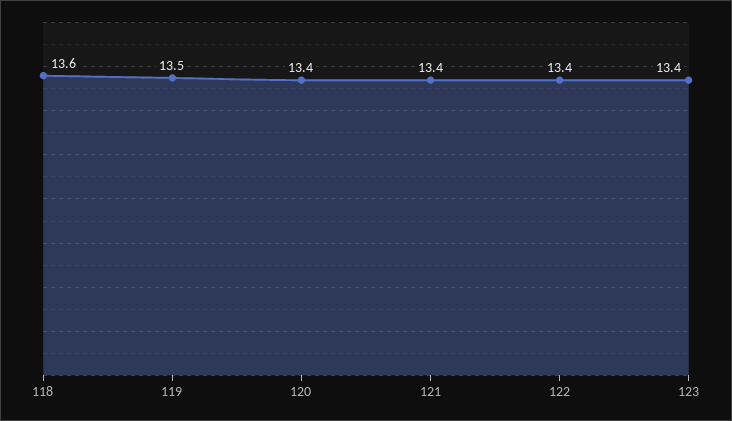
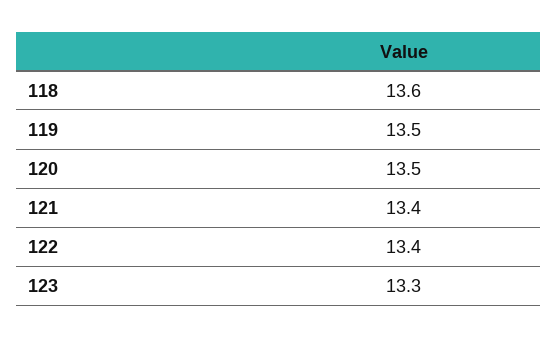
  {
    "118": 13.6,
    "119": 13.5,
-   "120": 13.4,
+   "120": 13.5,
    "121": 13.4,
    "122": 13.4,
-   "123": 13.4
+   "123": 13.3
  }

